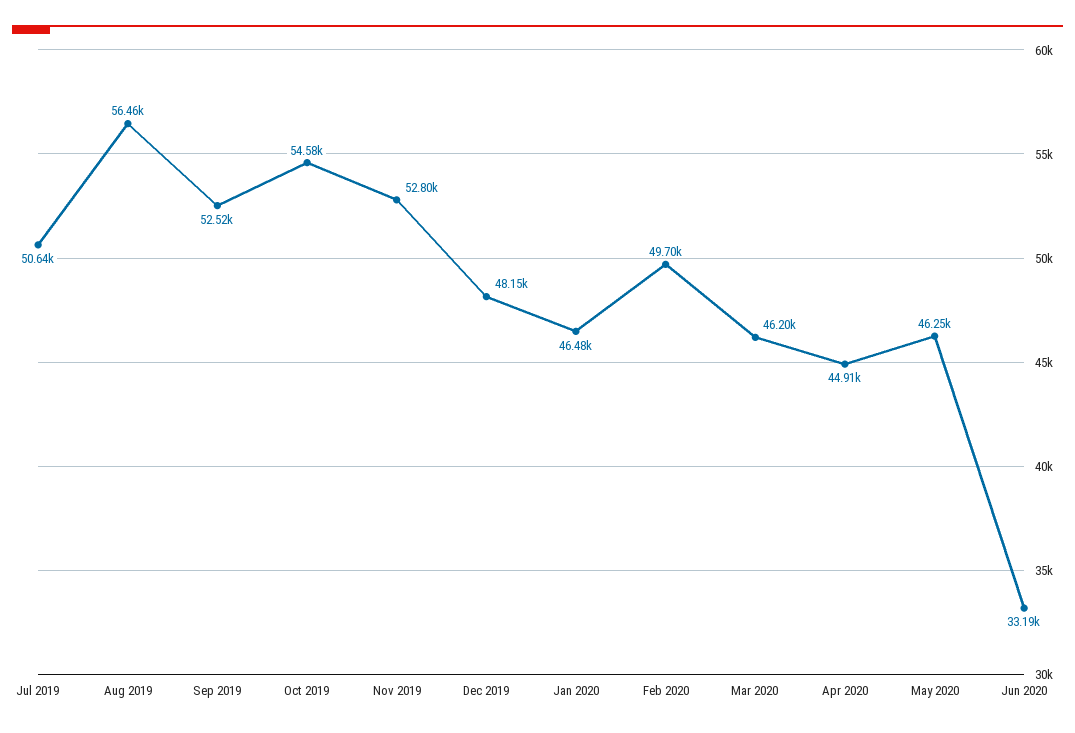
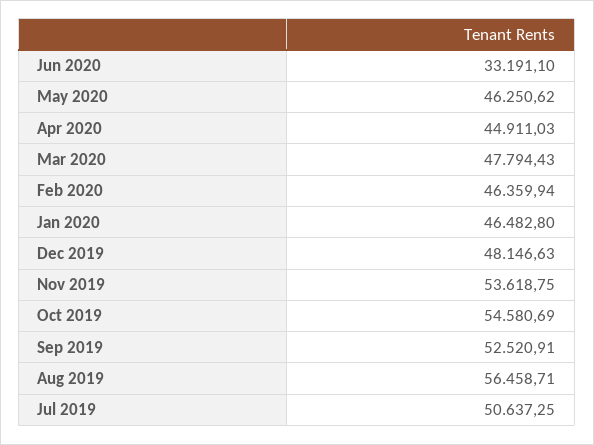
  {
    "Jul 2019": 50637.25,
    "Aug 2019": 56458.71,
    "Sep 2019": 52520.91,
    "Oct 2019": 54580.69,
-   "Nov 2019": 52800,
+   "Nov 2019": 53618.75,
    "Dec 2019": 48146.63,
    "Jan 2020": 46482.8,
-   "Feb 2020": 49700,
+   "Feb 2020": 46359.94,
-   "Mar 2020": 46200,
+   "Mar 2020": 47794.43,
    "Apr 2020": 44911.03,
    "May 2020": 46250.62,
    "Jun 2020": 33191.1
  }

